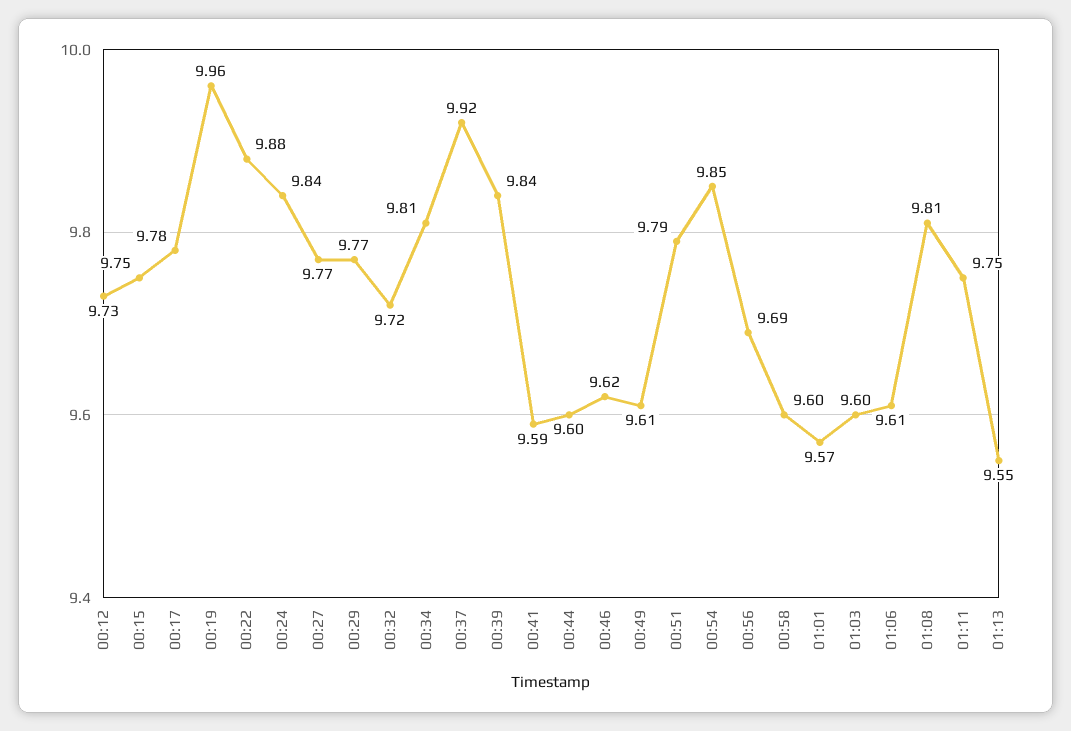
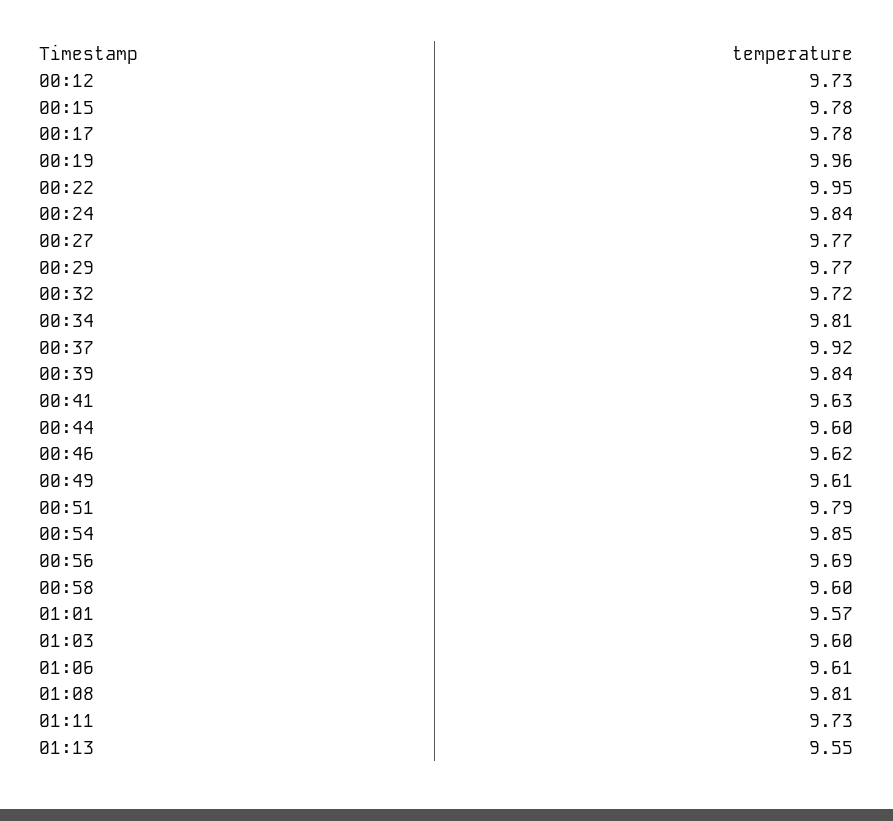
  {
    "00:12": 9.73,
-   "00:15": 9.75,
+   "00:15": 9.78,
    "00:17": 9.78,
    "00:19": 9.96,
-   "00:22": 9.88,
+   "00:22": 9.95,
    "00:24": 9.84,
    "00:27": 9.77,
    "00:29": 9.77,
    "00:32": 9.72,
    "00:34": 9.81,
    "00:37": 9.92,
    "00:39": 9.84,
-   "00:41": 9.59,
+   "00:41": 9.63,
    "00:44": 9.6,
    "00:46": 9.62,
    "00:49": 9.61,
    "00:51": 9.79,
    "00:54": 9.85,
    "00:56": 9.69,
    "00:58": 9.6,
    "01:01": 9.57,
    "01:03": 9.6,
    "01:06": 9.61,
    "01:08": 9.81,
-   "01:11": 9.75,
+   "01:11": 9.73,
    "01:13": 9.55
  }

